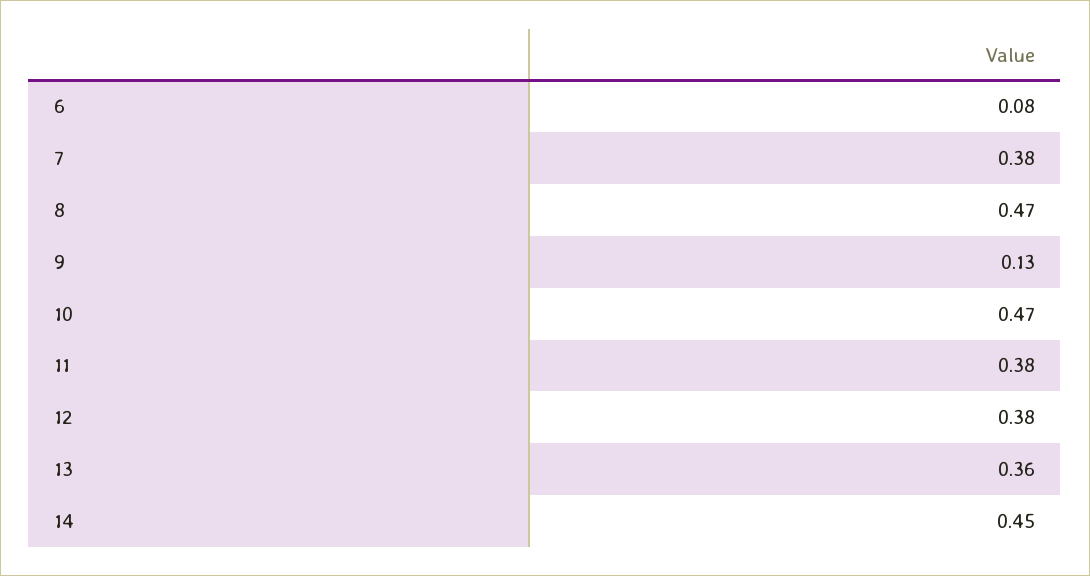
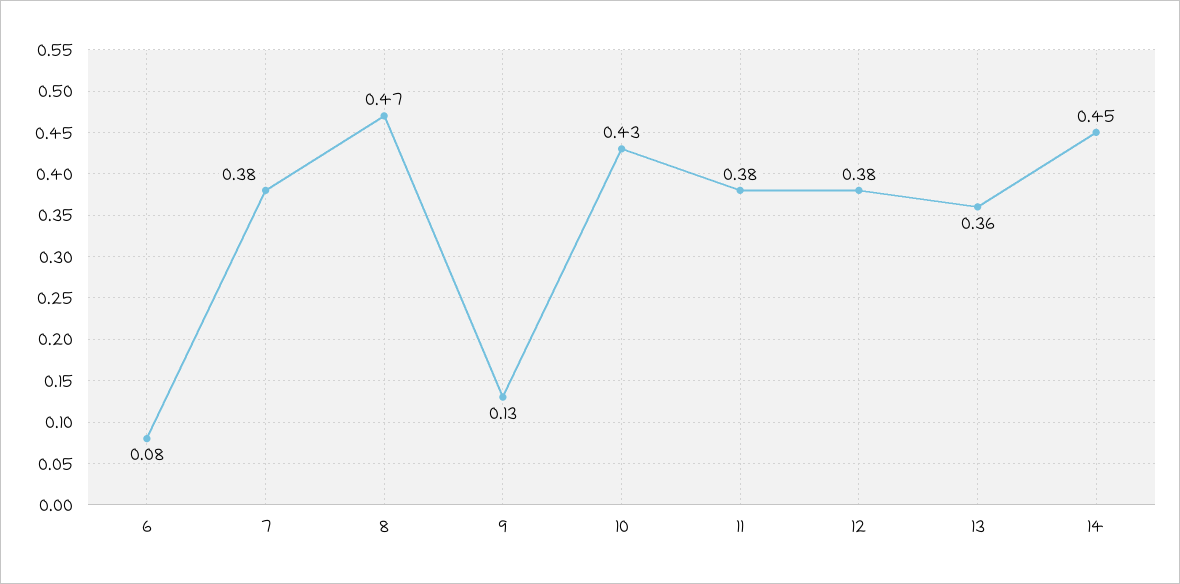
  {
    "6": 0.08,
    "7": 0.38,
    "8": 0.47,
    "9": 0.13,
-   "10": 0.47,
+   "10": 0.43,
    "11": 0.38,
    "12": 0.38,
    "13": 0.36,
    "14": 0.45
  }

